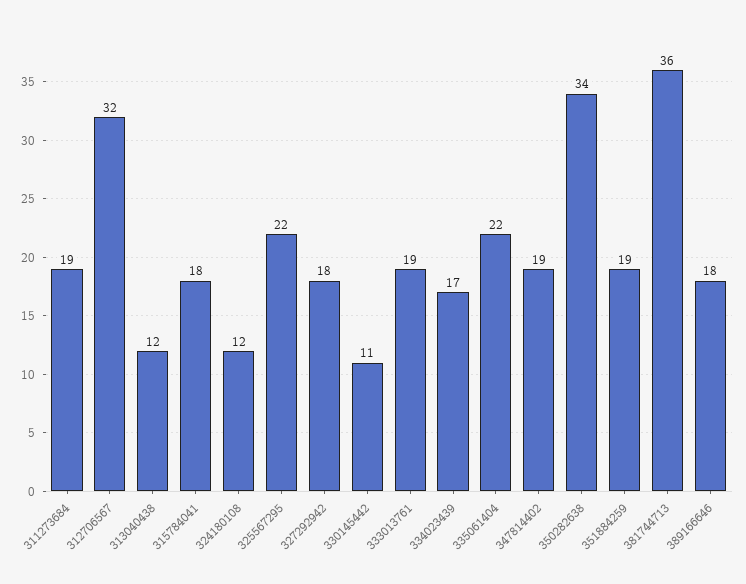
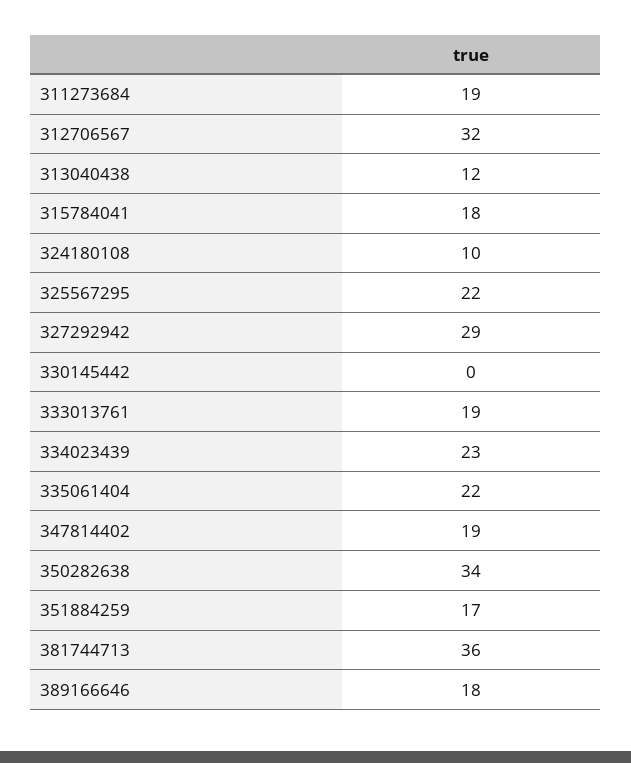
  {
    "311273684": 19,
    "312706567": 32,
    "313040438": 12,
    "315784041": 18,
-   "324180108": 12,
+   "324180108": 10,
    "325567295": 22,
-   "327292942": 18,
+   "327292942": 29,
-   "330145442": 11,
+   "330145442": 0,
    "333013761": 19,
-   "334023439": 17,
+   "334023439": 23,
    "335061404": 22,
    "347814402": 19,
    "350282638": 34,
-   "351884259": 19,
+   "351884259": 17,
    "381744713": 36,
    "389166646": 18
  }

